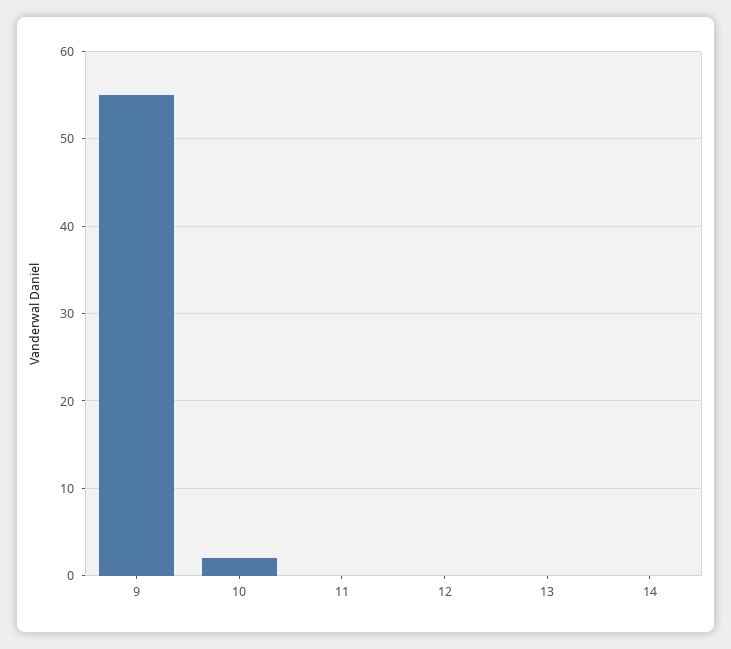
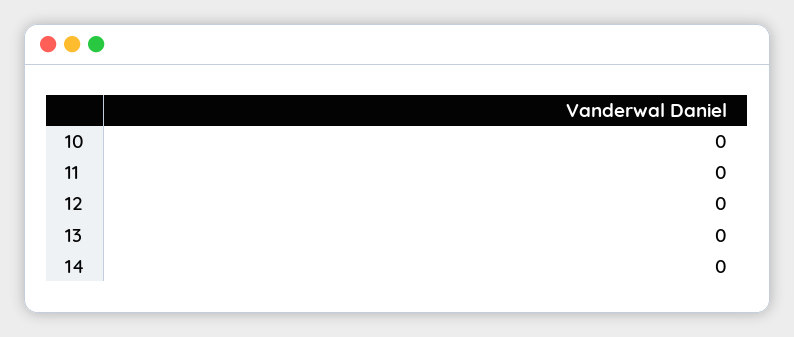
  {
-   "9": 55,
-   "10": 2,
+   "10": 0,
    "11": 0,
    "12": 0,
    "13": 0,
    "14": 0
  }

